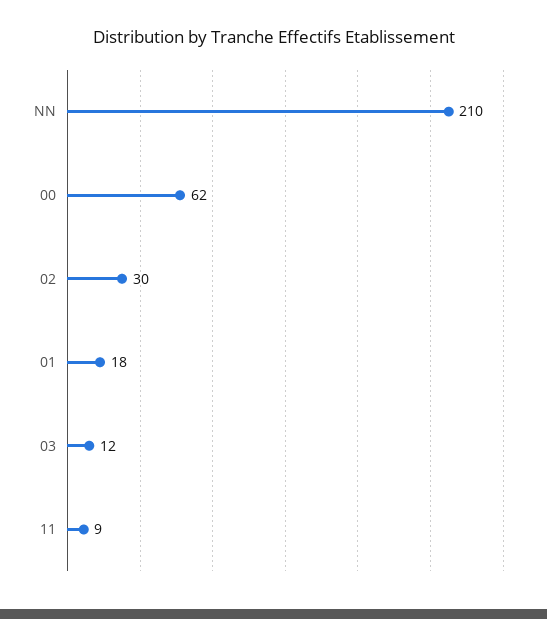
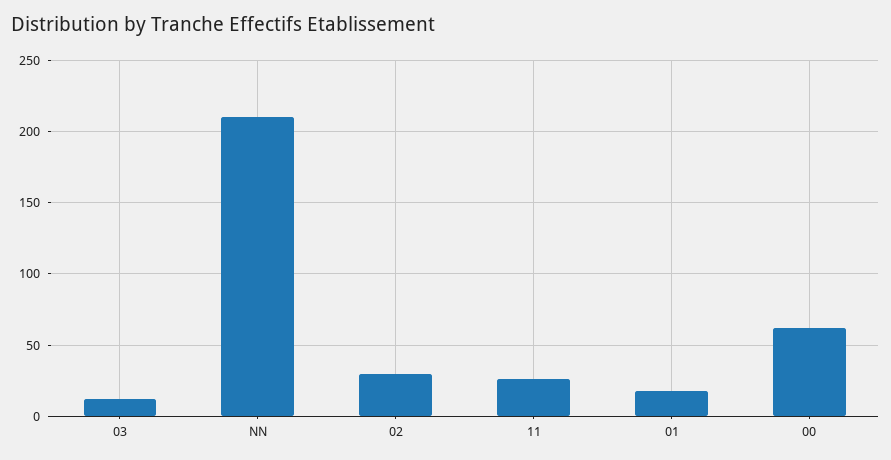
  {
    "NN": 210,
    "00": 62,
    "02": 30,
    "01": 18,
    "03": 12,
-   "11": 9
+   "11": 25
  }

